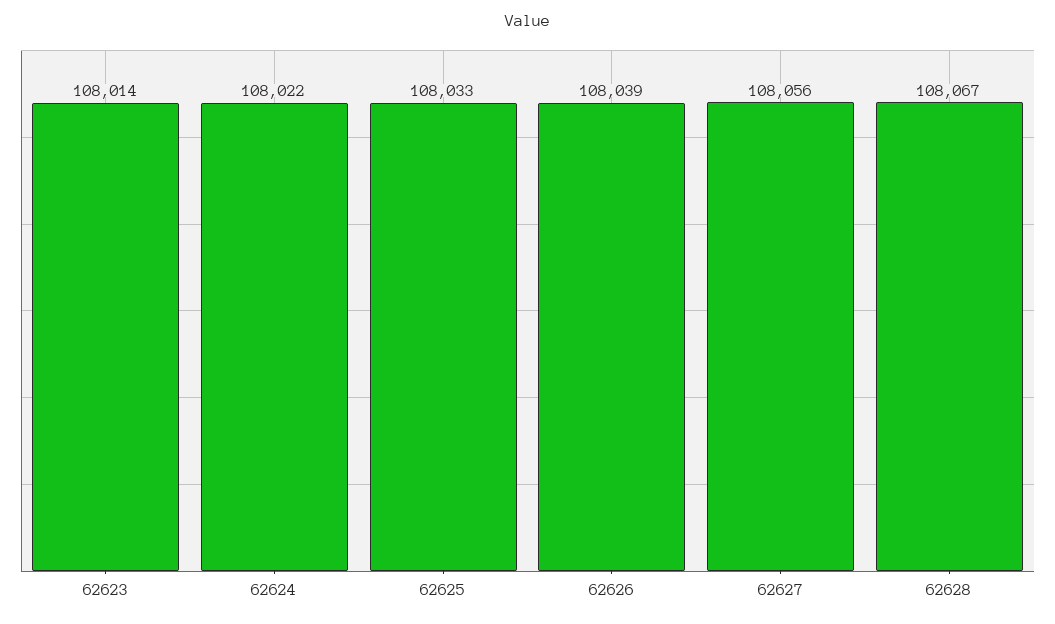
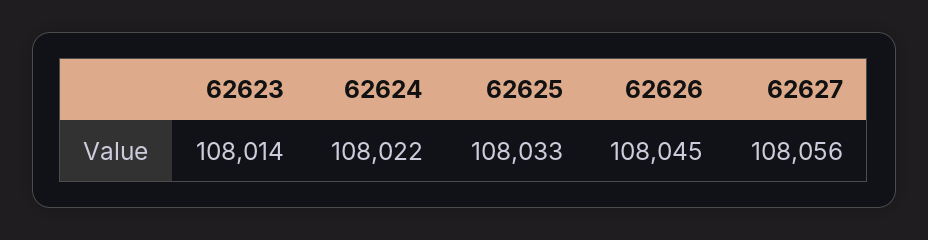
  {
    "62623": 108014,
    "62624": 108022,
    "62625": 108033,
-   "62626": 108039,
+   "62626": 108045,
-   "62627": 108056,
+   "62627": 108056
-   "62628": 108067
  }

